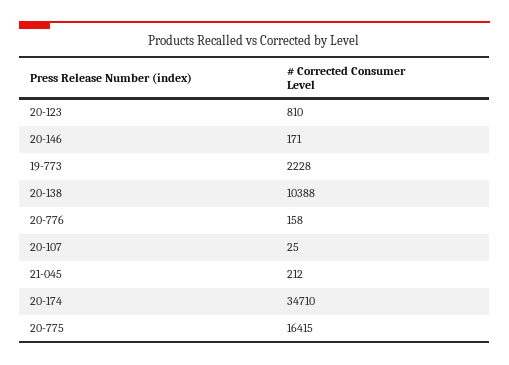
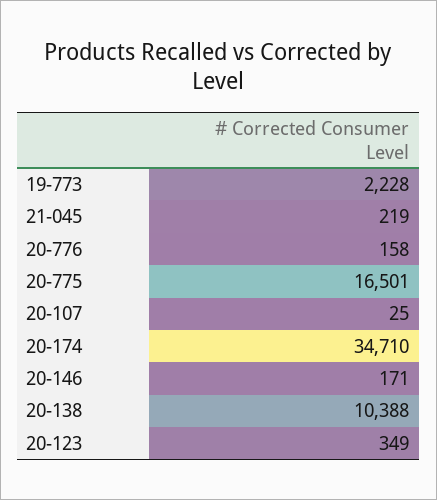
  {
-   "20-123": 810,
+   "20-123": 349,
    "20-146": 171,
    "19-773": 2228,
    "20-138": 10388,
    "20-776": 158,
    "20-107": 25,
-   "21-045": 212,
+   "21-045": 219,
    "20-174": 34710,
-   "20-775": 16415
+   "20-775": 16501
  }

